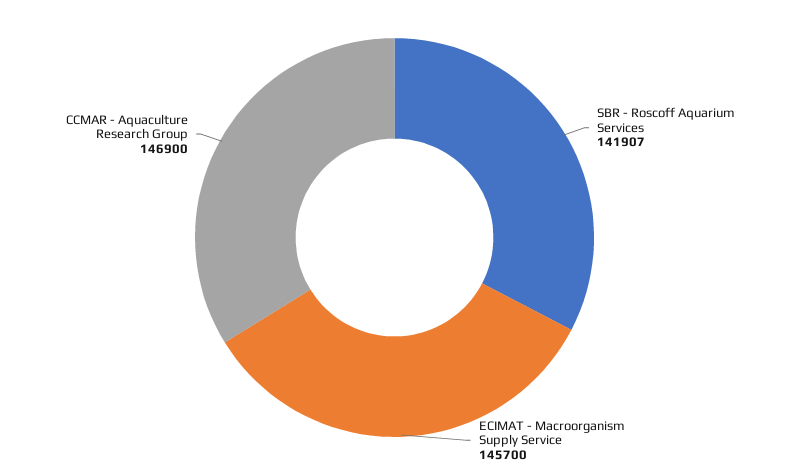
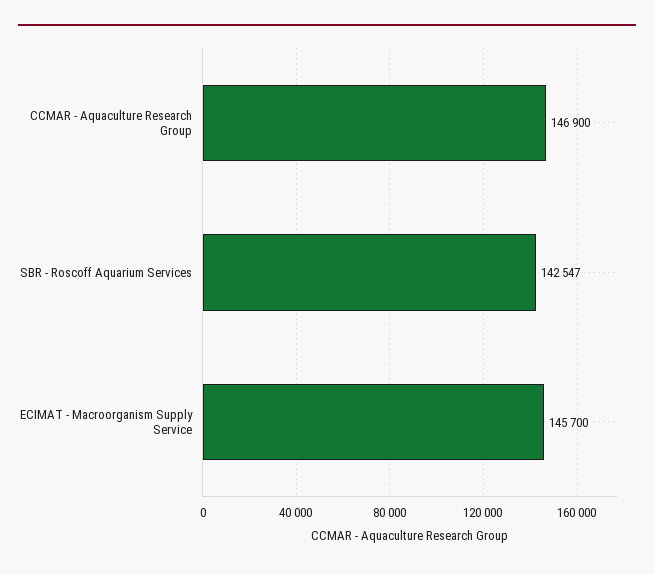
  {
-   "SBR - Roscoff Aquarium Services": 141907,
+   "SBR - Roscoff Aquarium Services": 142547,
    "ECIMAT - Macroorganism Supply Service": 145700,
    "CCMAR - Aquaculture Research Group": 146900
  }

